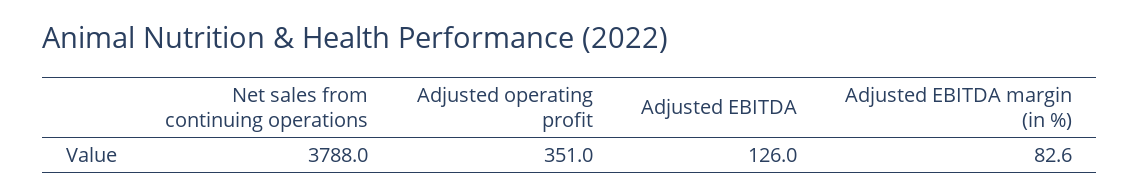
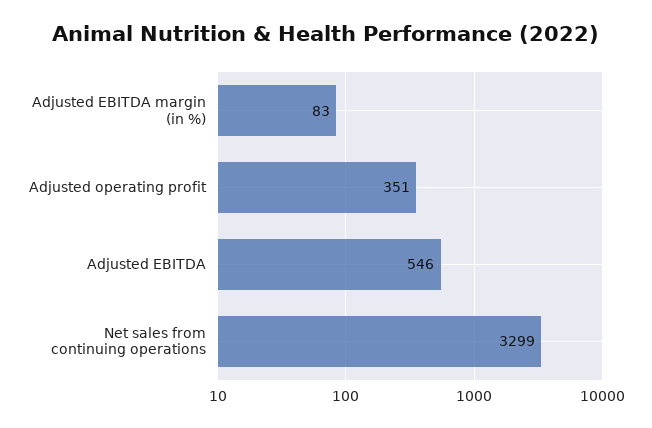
  {
-   "Net sales from continuing operations": 3788,
+   "Net sales from continuing operations": 3299,
    "Adjusted operating profit": 351,
-   "Adjusted EBITDA": 126,
+   "Adjusted EBITDA": 546,
    "Adjusted EBITDA margin (in %)": 82.6
  }

